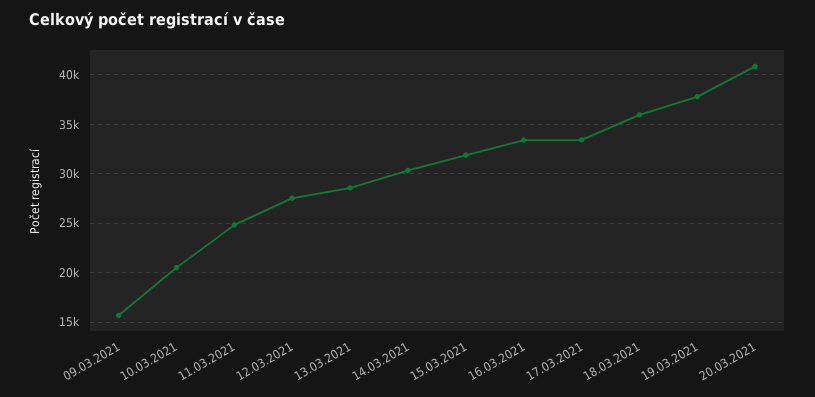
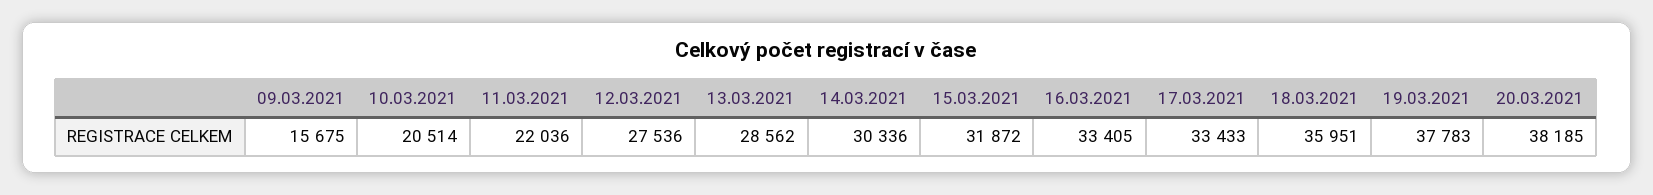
  {
    "09.03.2021": 15675,
    "10.03.2021": 20514,
-   "11.03.2021": 25000,
+   "11.03.2021": 22036,
    "12.03.2021": 27536,
    "13.03.2021": 28562,
    "14.03.2021": 30336,
    "15.03.2021": 31872,
    "16.03.2021": 33405,
    "17.03.2021": 33433,
    "18.03.2021": 35951,
    "19.03.2021": 37783,
-   "20.03.2021": 41000
+   "20.03.2021": 38185
  }

